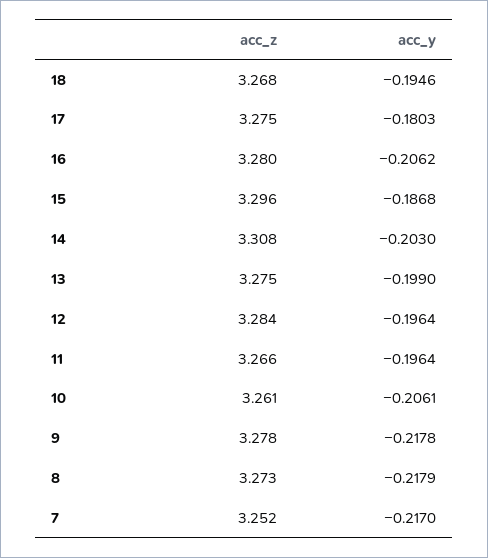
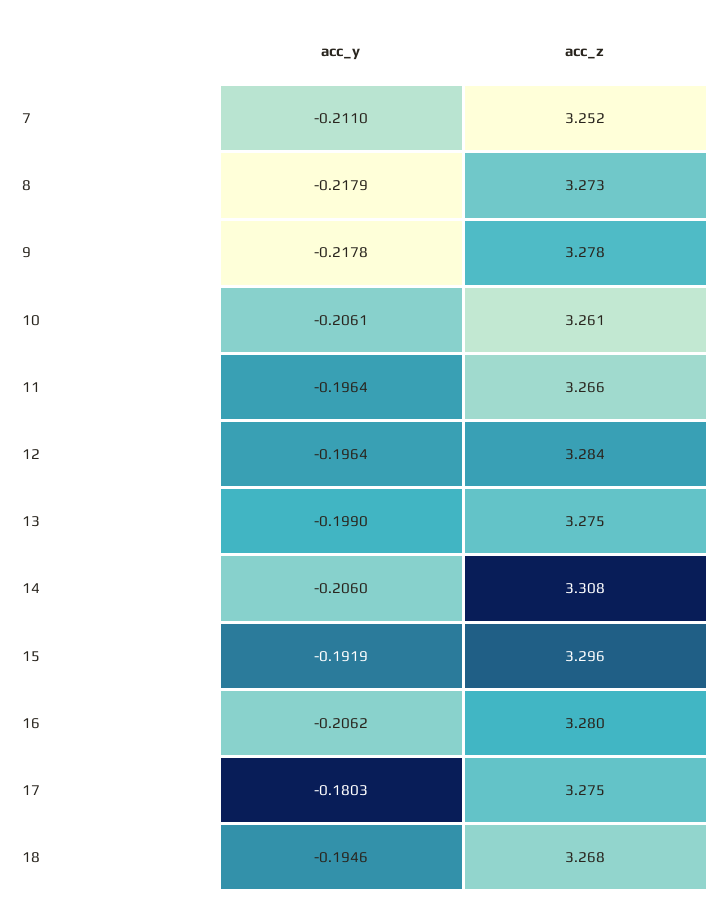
  {
    "acc_z": {
      "18": 3.268,
      "17": 3.275,
      "16": 3.28,
      "15": 3.296,
      "14": 3.308,
      "13": 3.275,
      "12": 3.284,
      "11": 3.266,
      "10": 3.261,
      "9": 3.278,
      "8": 3.273,
      "7": 3.252
    },
    "acc_y": {
      "18": -0.1946,
      "17": -0.1803,
      "16": -0.2062,
-     "15": -0.1868,
+     "15": -0.1919,
-     "14": -0.203,
+     "14": -0.206,
      "13": -0.199,
      "12": -0.1964,
      "11": -0.1964,
      "10": -0.2061,
      "9": -0.2178,
      "8": -0.2179,
-     "7": -0.217
+     "7": -0.211
    }
  }

